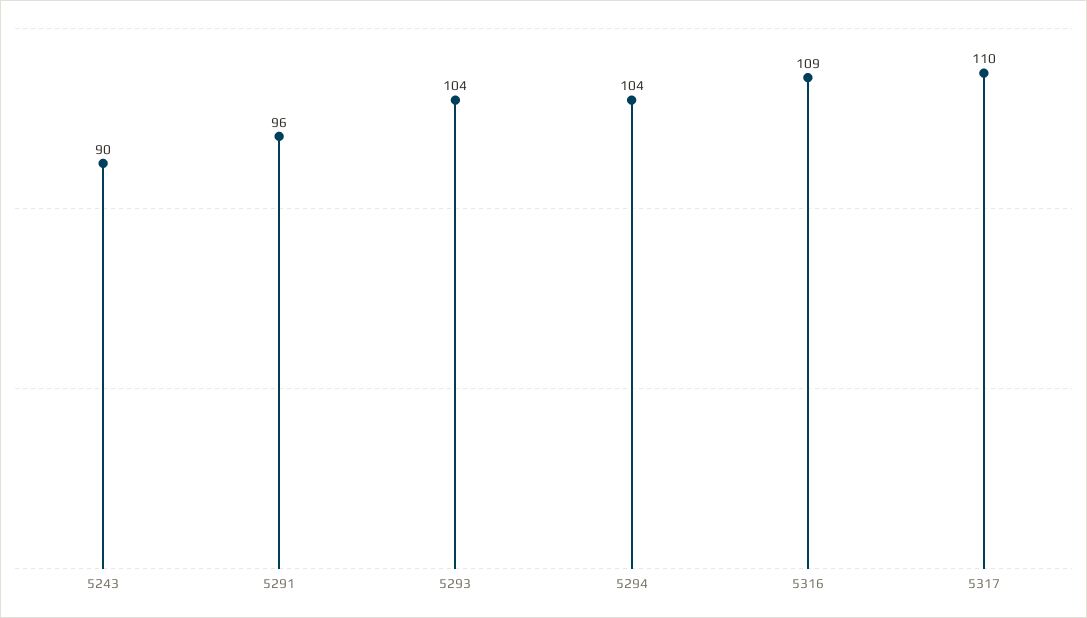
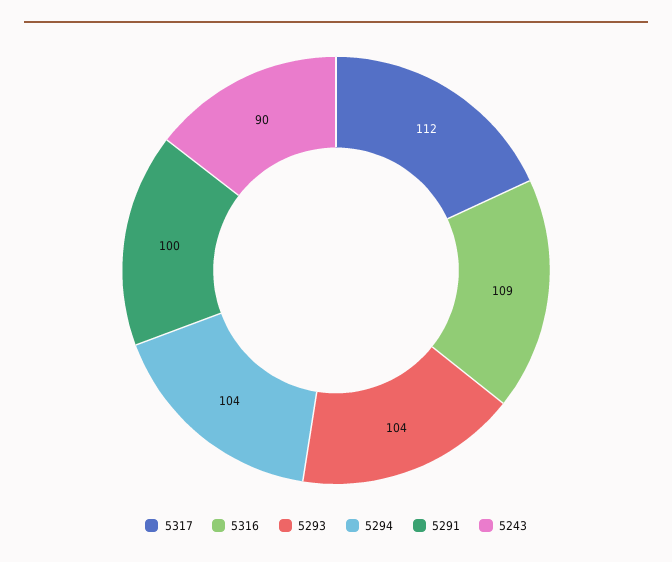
  {
    "5243": 90,
-   "5291": 96,
+   "5291": 100,
    "5293": 104,
    "5294": 104,
    "5316": 109,
-   "5317": 110
+   "5317": 112
  }

